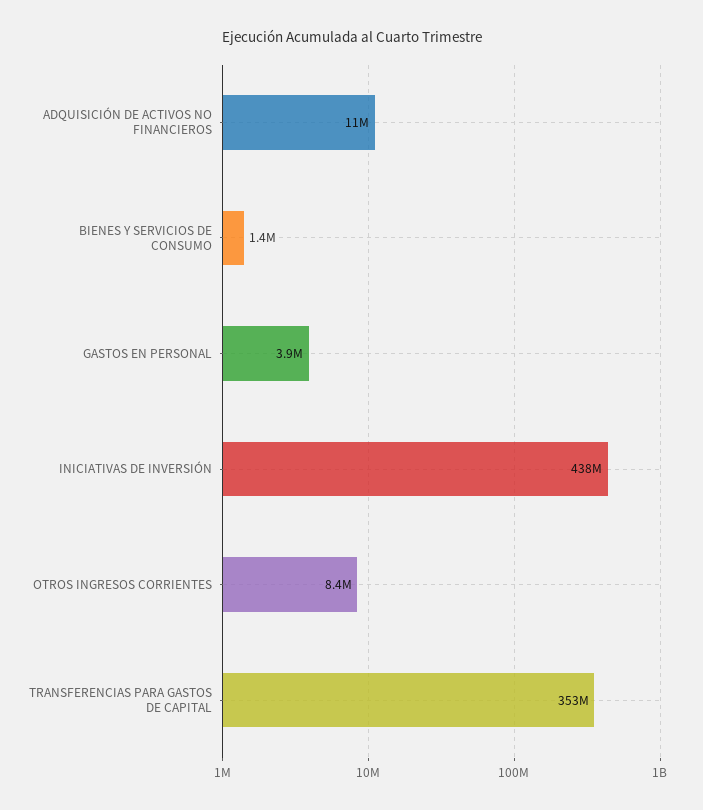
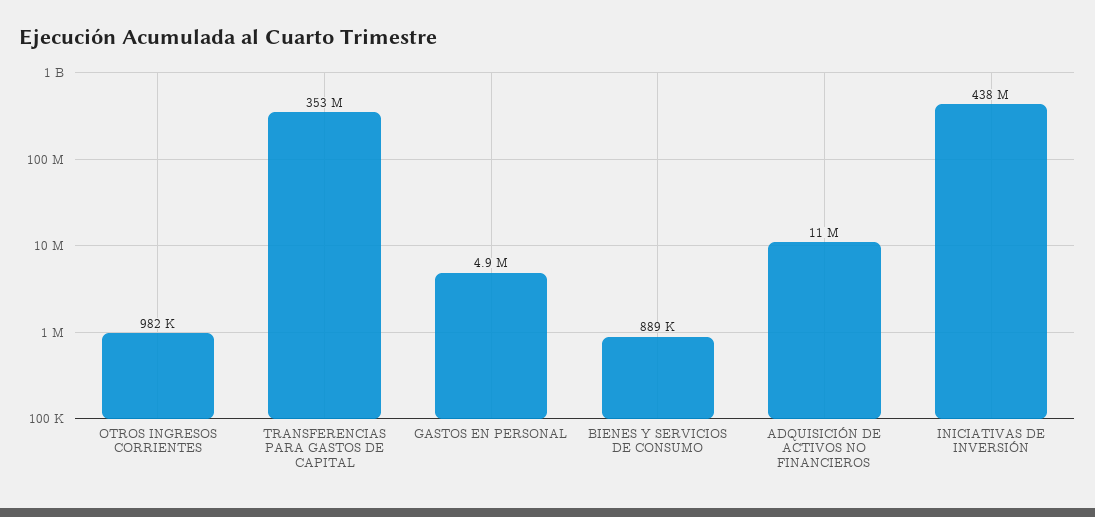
  {
    "ADQUISICIÓN DE ACTIVOS NO FINANCIEROS": 11000000,
-   "BIENES Y SERVICIOS DE CONSUMO": 1400000,
+   "BIENES Y SERVICIOS DE CONSUMO": 889000,
-   "GASTOS EN PERSONAL": 3900000,
+   "GASTOS EN PERSONAL": 4900000,
    "INICIATIVAS DE INVERSIÓN": 438000000,
-   "OTROS INGRESOS CORRIENTES": 8400000,
+   "OTROS INGRESOS CORRIENTES": 982000,
    "TRANSFERENCIAS PARA GASTOS DE CAPITAL": 353000000
  }

